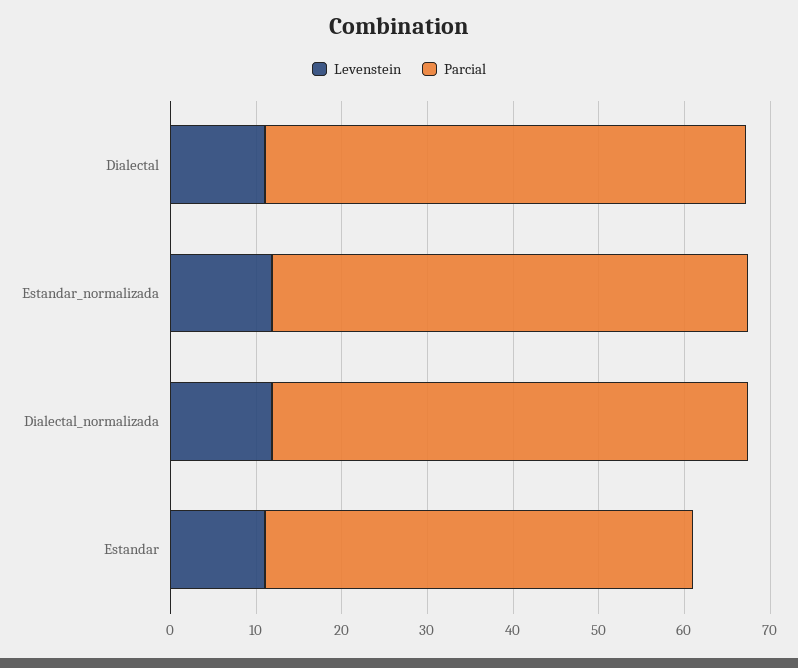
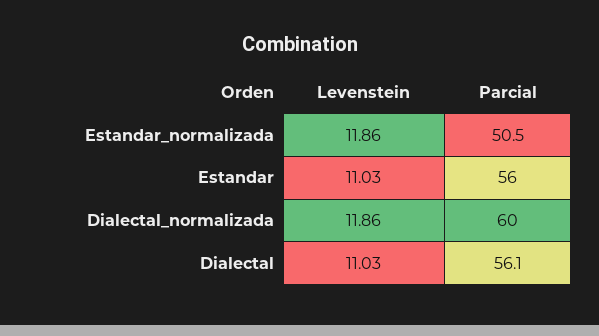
  {
    "Levenstein": {
      "Dialectal": 11.03,
      "Estandar_normalizada": 11.86,
      "Dialectal_normalizada": 11.86,
      "Estandar": 11.03
    },
    "Parcial": {
      "Dialectal": 56.1,
-     "Estandar_normalizada": 56,
+     "Estandar_normalizada": 50.5,
-     "Dialectal_normalizada": 56,
+     "Dialectal_normalizada": 60,
-     "Estandar": 50
+     "Estandar": 56
    }
  }

